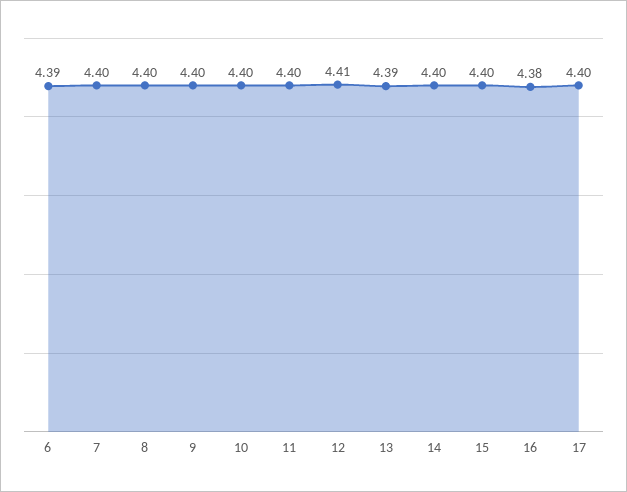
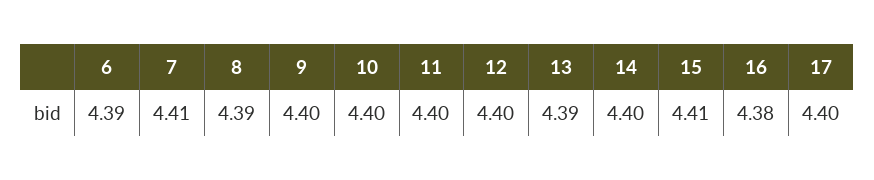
  {
    "6": 4.39,
-   "7": 4.4,
+   "7": 4.41,
-   "8": 4.4,
+   "8": 4.39,
    "9": 4.4,
    "10": 4.4,
    "11": 4.4,
-   "12": 4.41,
+   "12": 4.4,
    "13": 4.39,
    "14": 4.4,
-   "15": 4.4,
+   "15": 4.41,
    "16": 4.38,
    "17": 4.4
  }

